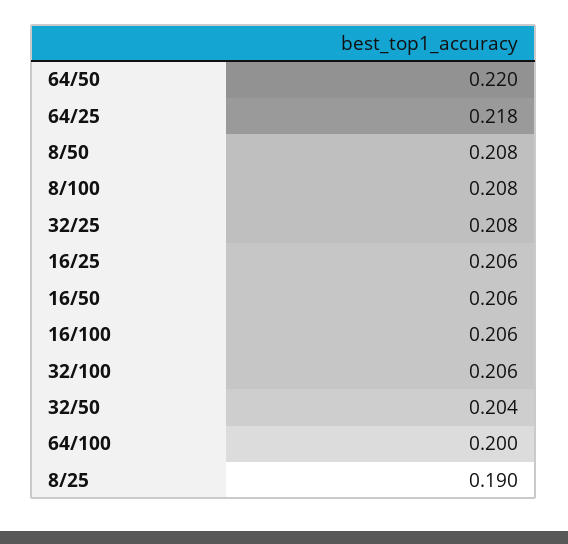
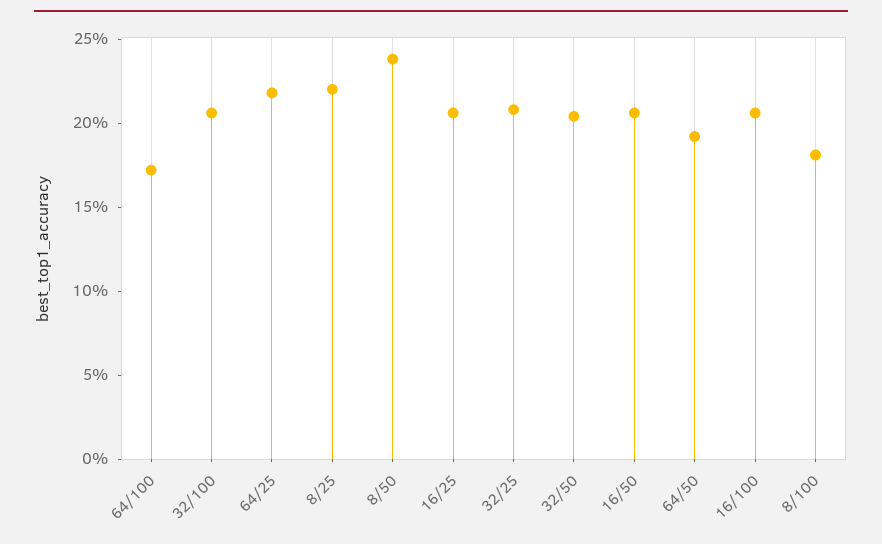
  {
-   "64/50": 0.22,
+   "64/50": 0.19,
    "64/25": 0.218,
-   "8/50": 0.208,
+   "8/50": 0.24,
-   "8/100": 0.208,
+   "8/100": 0.18,
    "32/25": 0.208,
    "16/25": 0.206,
    "16/50": 0.206,
    "16/100": 0.206,
    "32/100": 0.206,
    "32/50": 0.204,
-   "64/100": 0.2,
+   "64/100": 0.17,
-   "8/25": 0.19
+   "8/25": 0.22
  }

